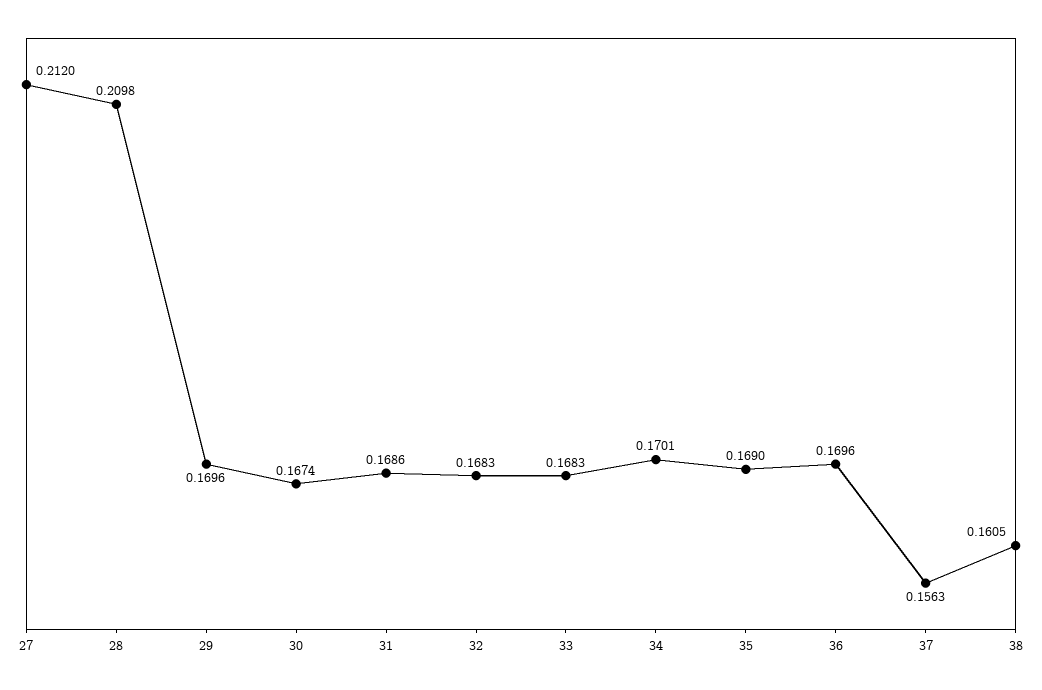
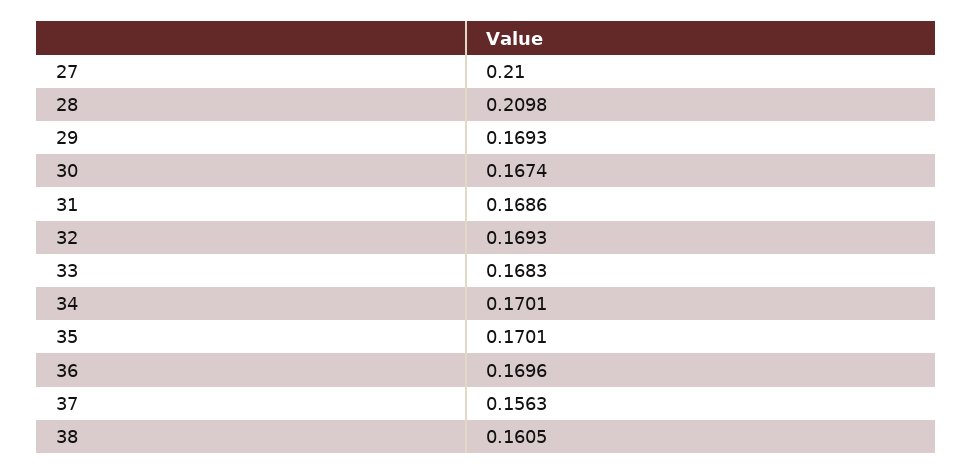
  {
-   "27": 0.212,
+   "27": 0.21,
    "28": 0.2098,
-   "29": 0.1696,
+   "29": 0.1693,
    "30": 0.1674,
    "31": 0.1686,
-   "32": 0.1683,
+   "32": 0.1693,
    "33": 0.1683,
    "34": 0.1701,
-   "35": 0.169,
+   "35": 0.1701,
    "36": 0.1696,
    "37": 0.1563,
    "38": 0.1605
  }

